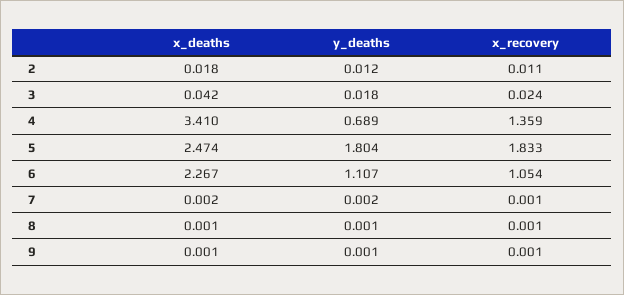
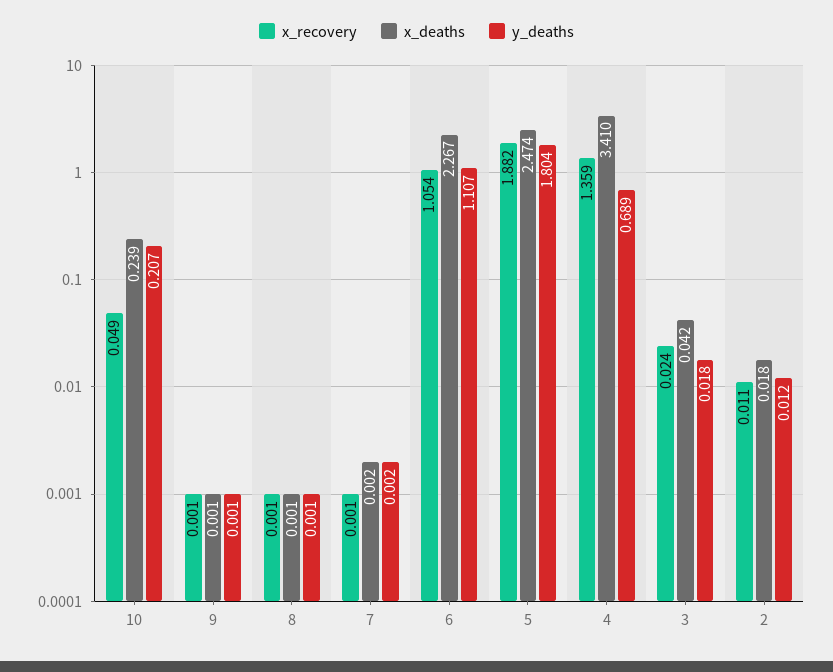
  {
    "x_deaths": {
      "2": 0.018,
      "3": 0.042,
      "4": 3.41,
      "5": 2.474,
      "6": 2.267,
      "7": 0.002,
      "8": 0.001,
-     "9": 0.001
+     "9": 0.001,
+     "10": 0.239
    },
    "y_deaths": {
      "2": 0.012,
      "3": 0.018,
      "4": 0.689,
      "5": 1.804,
      "6": 1.107,
      "7": 0.002,
      "8": 0.001,
-     "9": 0.001
+     "9": 0.001,
+     "10": 0.207
    },
    "x_recovery": {
      "2": 0.011,
      "3": 0.024,
      "4": 1.359,
-     "5": 1.833,
+     "5": 1.882,
      "6": 1.054,
      "7": 0.001,
      "8": 0.001,
-     "9": 0.001
+     "9": 0.001,
+     "10": 0.049
    }
  }

